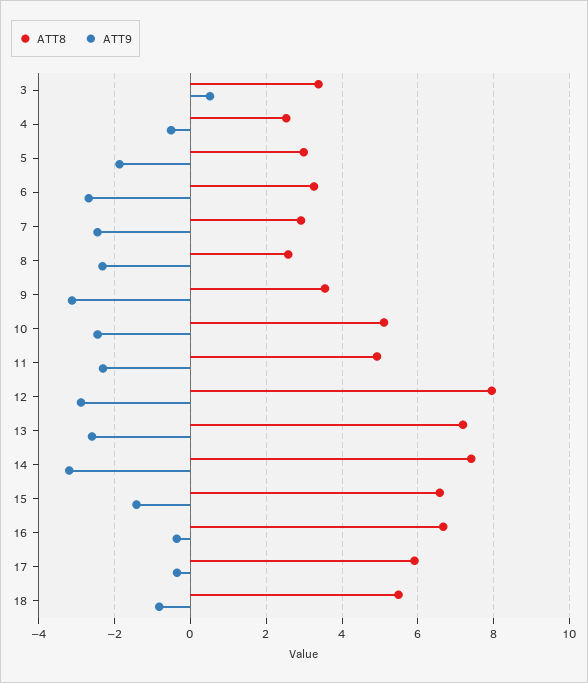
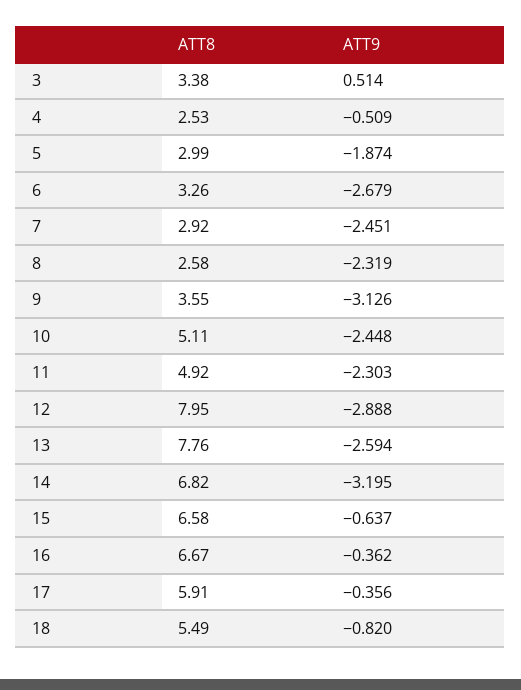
  {
    "ATT8": {
      "3": 3.38,
      "4": 2.53,
      "5": 2.99,
      "6": 3.26,
      "7": 2.92,
      "8": 2.58,
      "9": 3.55,
      "10": 5.11,
      "11": 4.92,
      "12": 7.95,
-     "13": 7.2,
+     "13": 7.76,
-     "14": 7.4,
+     "14": 6.82,
      "15": 6.58,
      "16": 6.67,
      "17": 5.91,
      "18": 5.49
    },
    "ATT9": {
      "3": 0.514,
      "4": -0.509,
      "5": -1.874,
      "6": -2.679,
      "7": -2.451,
      "8": -2.319,
      "9": -3.126,
      "10": -2.448,
      "11": -2.303,
      "12": -2.888,
      "13": -2.594,
      "14": -3.195,
-     "15": -1.4,
+     "15": -0.637,
      "16": -0.362,
      "17": -0.356,
      "18": -0.82
    }
  }

